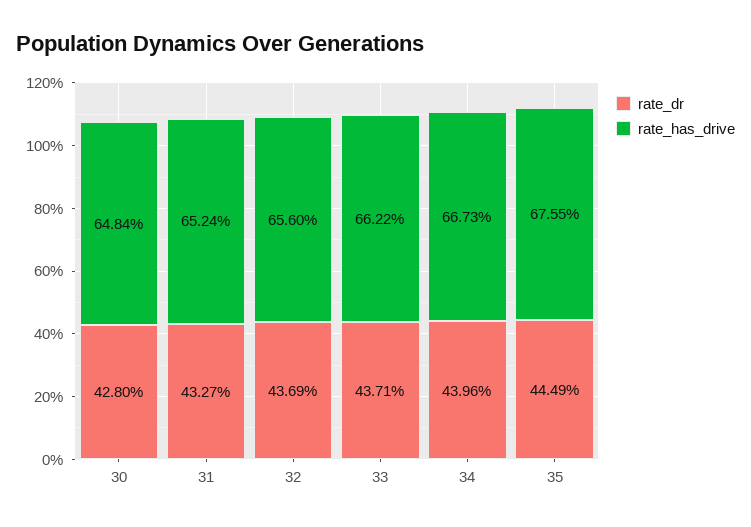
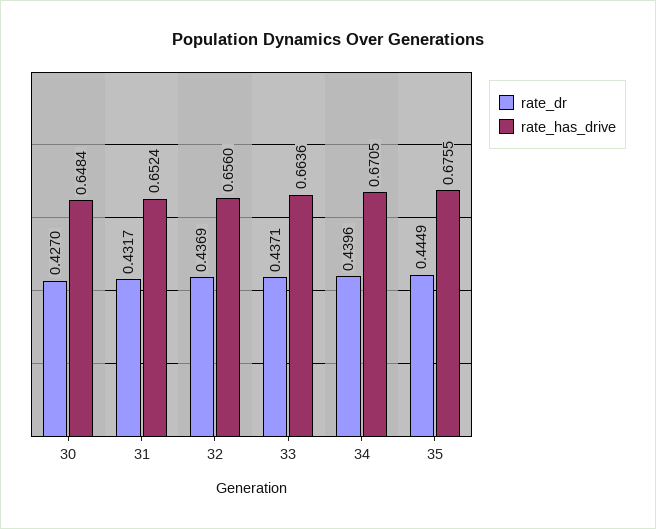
  {
    "rate_dr": {
-     "30": 0.428,
+     "30": 0.427,
-     "31": 0.4327,
+     "31": 0.4317,
      "32": 0.4369,
      "33": 0.4371,
      "34": 0.4396,
      "35": 0.4449
    },
    "rate_has_drive": {
      "30": 0.6484,
      "31": 0.6524,
      "32": 0.656,
-     "33": 0.6622,
+     "33": 0.6636,
-     "34": 0.6673,
+     "34": 0.6705,
      "35": 0.6755
    }
  }

